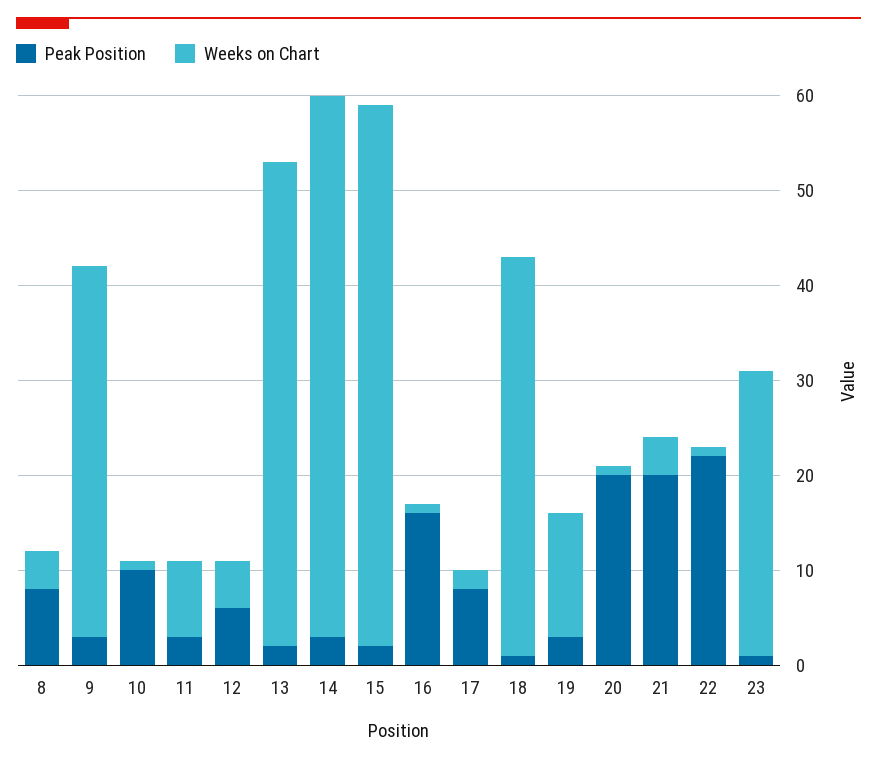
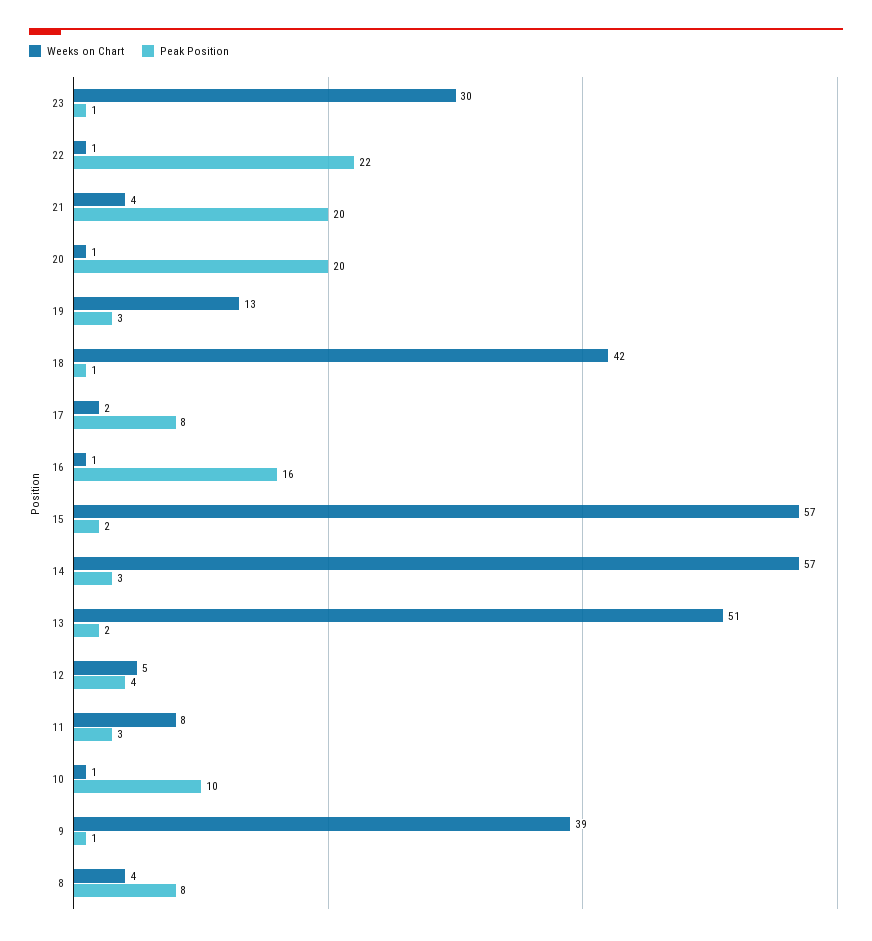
  {
    "Peak Position": {
      "8": 8,
-     "9": 3,
+     "9": 1,
      "10": 10,
      "11": 3,
-     "12": 6,
+     "12": 4,
      "13": 2,
      "14": 3,
      "15": 2,
      "16": 16,
      "17": 8,
      "18": 1,
      "19": 3,
      "20": 20,
      "21": 20,
      "22": 22,
      "23": 1
    },
    "Weeks on Chart": {
      "8": 4,
      "9": 39,
      "10": 1,
      "11": 8,
      "12": 5,
      "13": 51,
      "14": 57,
      "15": 57,
      "16": 1,
      "17": 2,
      "18": 42,
      "19": 13,
      "20": 1,
      "21": 4,
      "22": 1,
      "23": 30
    }
  }

